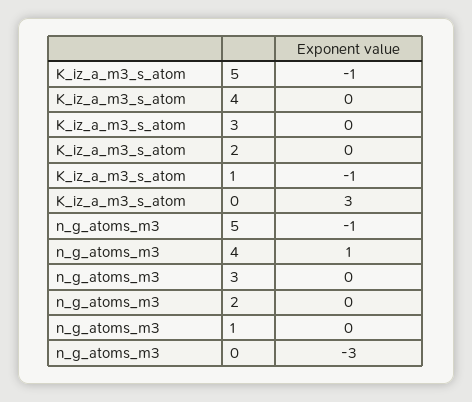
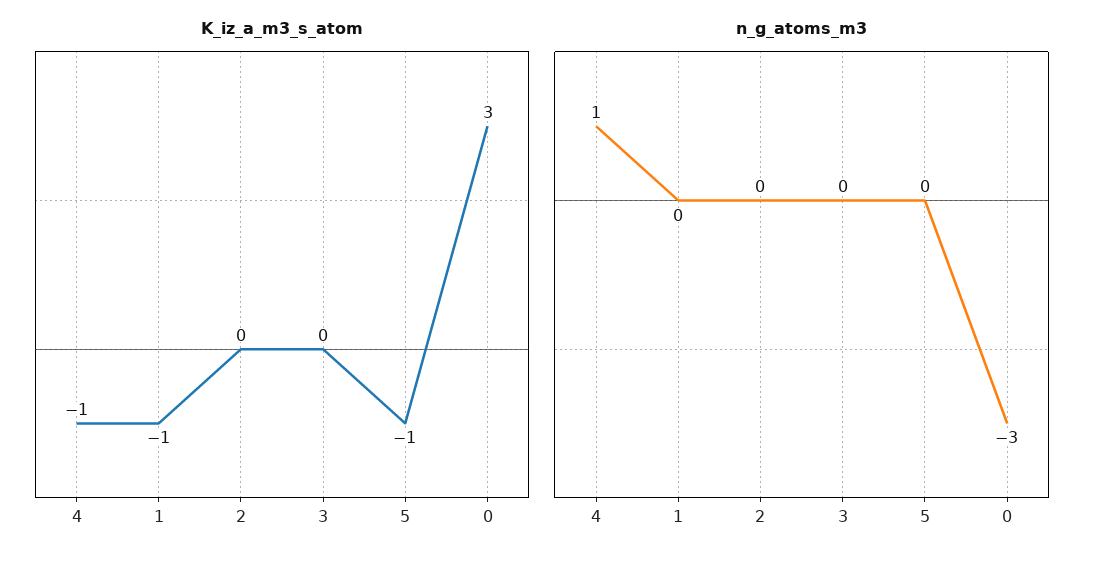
  {
    "K_iz_a_m3_s_atom": {
      "5": -1,
-     "4": 0,
+     "4": -1,
      "3": 0,
      "2": 0,
      "1": -1,
      "0": 3
    },
    "n_g_atoms_m3": {
-     "5": -1,
+     "5": 0,
      "4": 1,
      "3": 0,
      "2": 0,
      "1": 0,
      "0": -3
    }
  }

